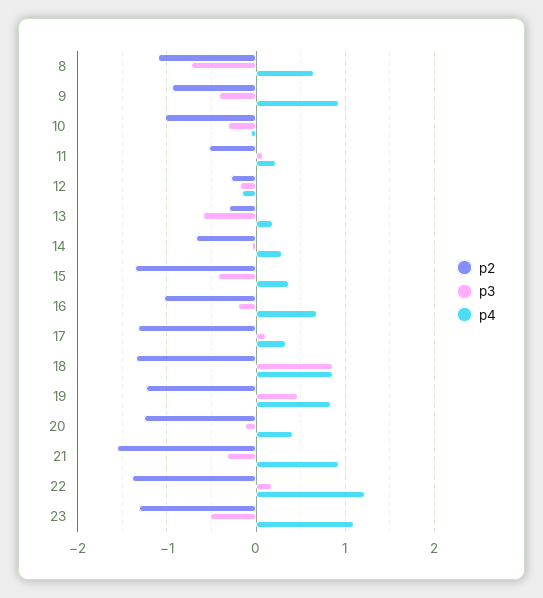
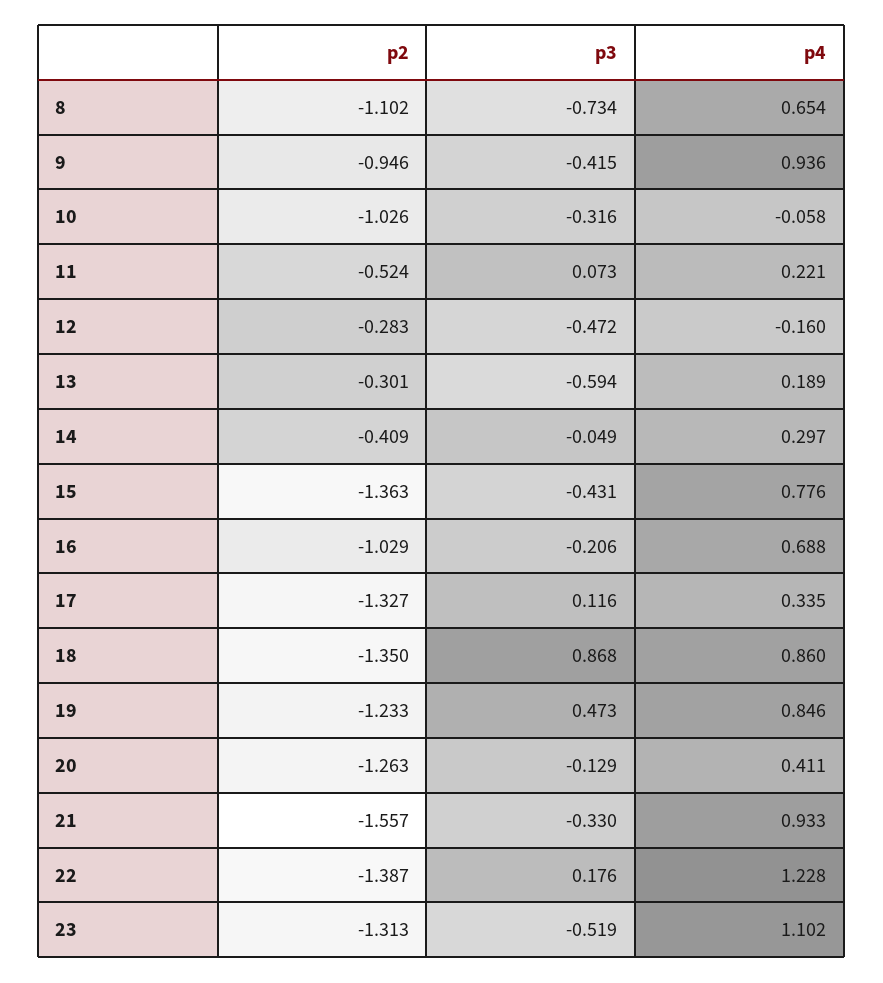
  {
    "p2": {
      "8": -1.102,
      "9": -0.946,
      "10": -1.026,
      "11": -0.524,
      "12": -0.283,
      "13": -0.301,
-     "14": -0.7,
+     "14": -0.409,
      "15": -1.363,
      "16": -1.029,
      "17": -1.327,
      "18": -1.35,
      "19": -1.233,
      "20": -1.263,
      "21": -1.557,
      "22": -1.387,
      "23": -1.313
    },
    "p3": {
      "8": -0.734,
      "9": -0.415,
      "10": -0.316,
      "11": 0.073,
-     "12": -0.2,
+     "12": -0.472,
      "13": -0.594,
      "14": -0.049,
      "15": -0.431,
      "16": -0.206,
      "17": 0.116,
      "18": 0.868,
      "19": 0.473,
      "20": -0.129,
      "21": -0.33,
      "22": 0.176,
      "23": -0.519
    },
    "p4": {
      "8": 0.654,
      "9": 0.936,
      "10": -0.058,
      "11": 0.221,
      "12": -0.16,
      "13": 0.189,
      "14": 0.297,
-     "15": 0.4,
+     "15": 0.776,
      "16": 0.688,
      "17": 0.335,
      "18": 0.86,
      "19": 0.846,
      "20": 0.411,
      "21": 0.933,
      "22": 1.228,
      "23": 1.102
    }
  }

